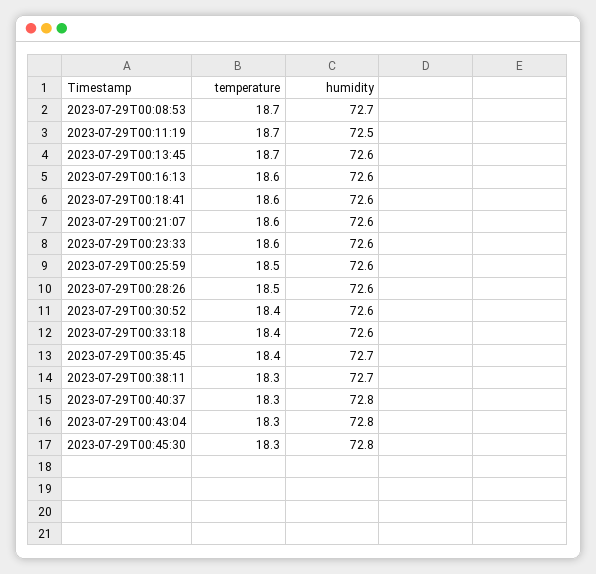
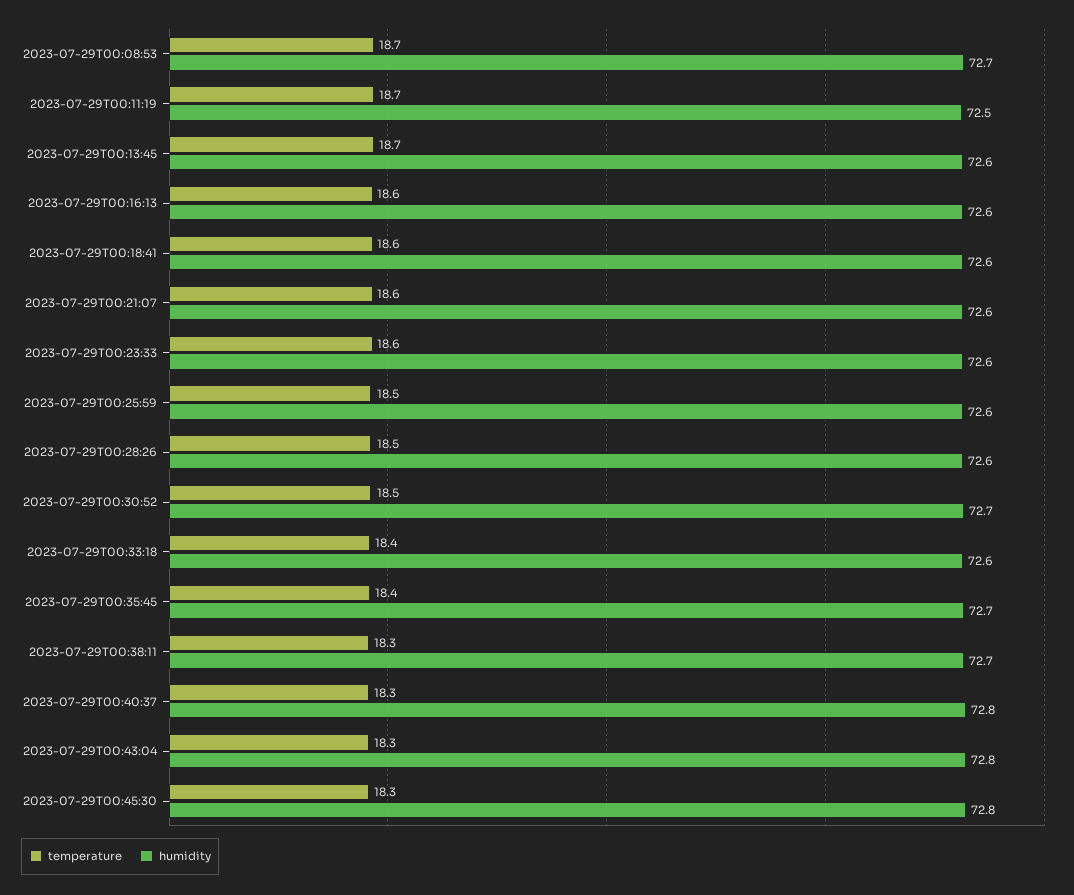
  {
    "temperature": {
      "2023-07-29T00:08:53": 18.7,
      "2023-07-29T00:11:19": 18.7,
      "2023-07-29T00:13:45": 18.7,
      "2023-07-29T00:16:13": 18.6,
      "2023-07-29T00:18:41": 18.6,
      "2023-07-29T00:21:07": 18.6,
      "2023-07-29T00:23:33": 18.6,
      "2023-07-29T00:25:59": 18.5,
      "2023-07-29T00:28:26": 18.5,
-     "2023-07-29T00:30:52": 18.4,
+     "2023-07-29T00:30:52": 18.5,
      "2023-07-29T00:33:18": 18.4,
      "2023-07-29T00:35:45": 18.4,
      "2023-07-29T00:38:11": 18.3,
      "2023-07-29T00:40:37": 18.3,
      "2023-07-29T00:43:04": 18.3,
      "2023-07-29T00:45:30": 18.3
    },
    "humidity": {
      "2023-07-29T00:08:53": 72.7,
      "2023-07-29T00:11:19": 72.5,
      "2023-07-29T00:13:45": 72.6,
      "2023-07-29T00:16:13": 72.6,
      "2023-07-29T00:18:41": 72.6,
      "2023-07-29T00:21:07": 72.6,
      "2023-07-29T00:23:33": 72.6,
      "2023-07-29T00:25:59": 72.6,
      "2023-07-29T00:28:26": 72.6,
-     "2023-07-29T00:30:52": 72.6,
+     "2023-07-29T00:30:52": 72.7,
      "2023-07-29T00:33:18": 72.6,
      "2023-07-29T00:35:45": 72.7,
      "2023-07-29T00:38:11": 72.7,
      "2023-07-29T00:40:37": 72.8,
      "2023-07-29T00:43:04": 72.8,
      "2023-07-29T00:45:30": 72.8
    }
  }

